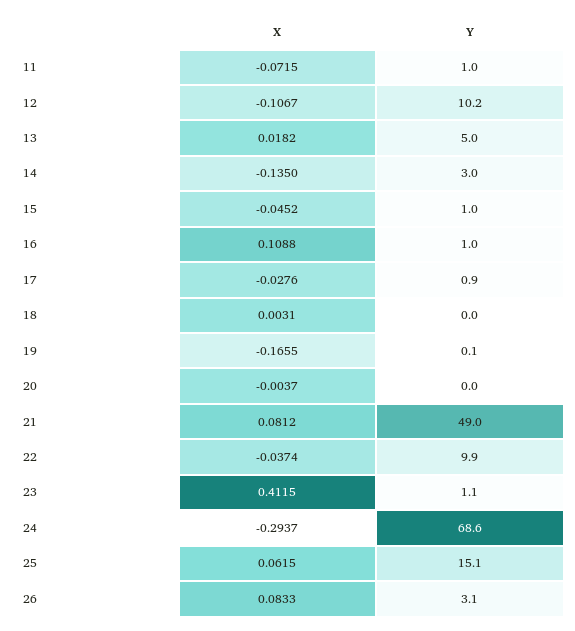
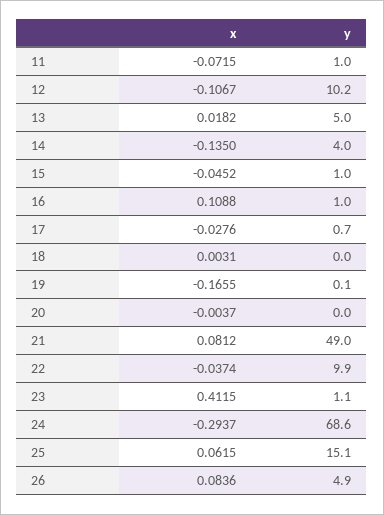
  {
    "X": {
      "11": -0.0715,
      "12": -0.1067,
      "13": 0.0182,
      "14": -0.135,
      "15": -0.0452,
      "16": 0.1088,
      "17": -0.0276,
      "18": 0.0031,
      "19": -0.1655,
      "20": -0.0037,
      "21": 0.0812,
      "22": -0.0374,
      "23": 0.4115,
      "24": -0.2937,
      "25": 0.0615,
-     "26": 0.0833
+     "26": 0.0836
    },
    "Y": {
      "11": 1,
      "12": 10.2,
      "13": 5,
-     "14": 3,
+     "14": 4,
      "15": 1,
      "16": 1,
-     "17": 0.9,
+     "17": 0.7,
      "18": 0,
      "19": 0.1,
      "20": 0,
      "21": 49,
      "22": 9.9,
      "23": 1.1,
      "24": 68.6,
      "25": 15.1,
-     "26": 3.1
+     "26": 4.9
    }
  }

